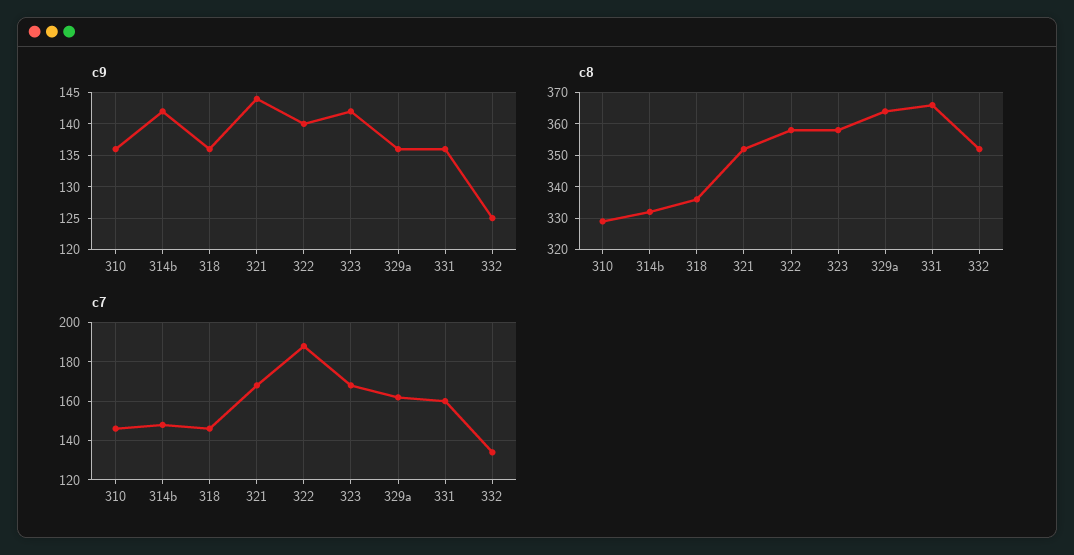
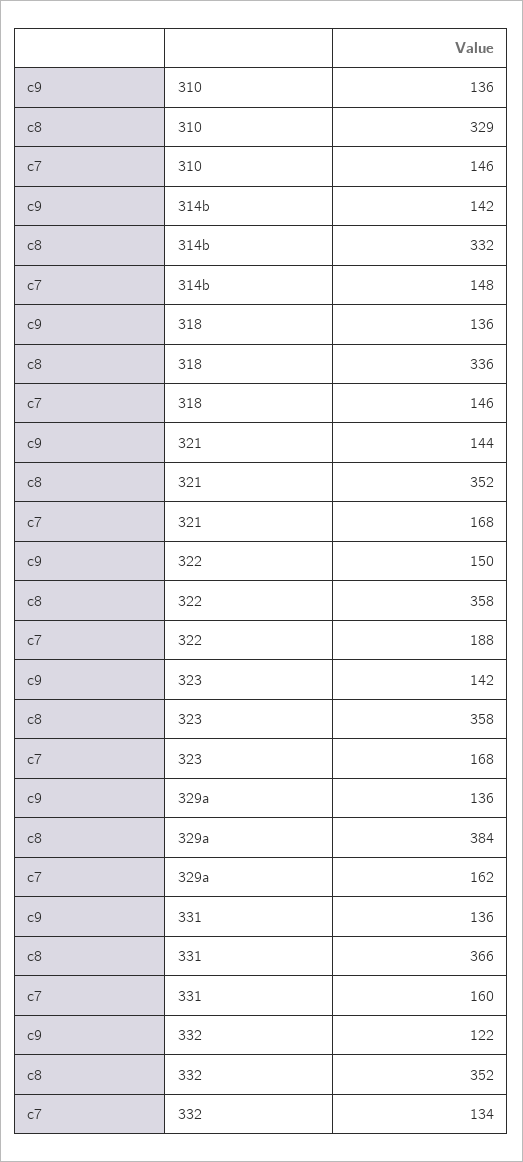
  {
    "c9": {
      "310": 136,
      "314b": 142,
      "318": 136,
      "321": 144,
-     "322": 140,
+     "322": 150,
      "323": 142,
      "329a": 136,
      "331": 136,
-     "332": 125
+     "332": 122
    },
    "c8": {
      "310": 329,
      "314b": 332,
      "318": 336,
      "321": 352,
      "322": 358,
      "323": 358,
-     "329a": 365,
+     "329a": 384,
      "331": 366,
      "332": 352
    },
    "c7": {
      "310": 146,
      "314b": 148,
      "318": 146,
      "321": 168,
      "322": 188,
      "323": 168,
      "329a": 162,
      "331": 160,
      "332": 134
    }
  }

